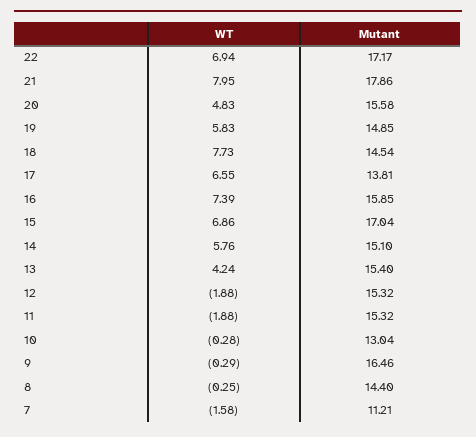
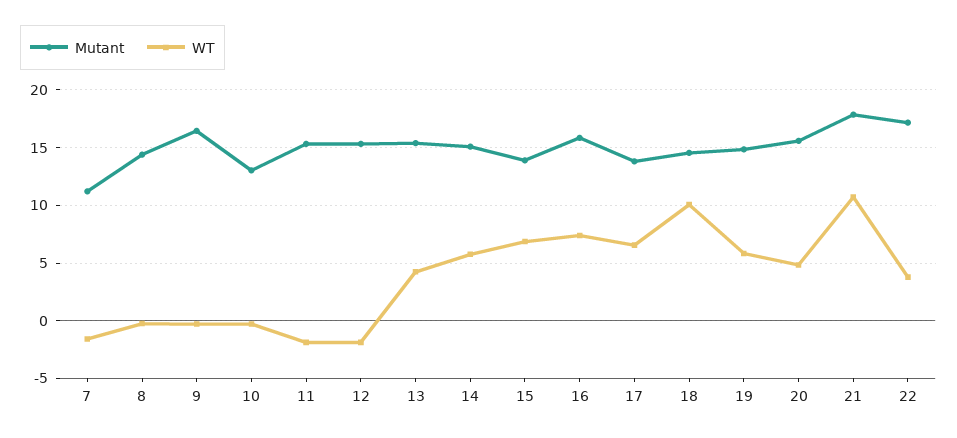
  {
    "WT": {
-     "22": 6.94,
+     "22": 4,
-     "21": 7.95,
+     "21": 11,
      "20": 4.83,
      "19": 5.83,
-     "18": 7.73,
+     "18": 10,
      "17": 6.55,
      "16": 7.39,
      "15": 6.86,
      "14": 5.76,
      "13": 4.24,
      "12": -1.88,
      "11": -1.88,
      "10": -0.28,
      "9": -0.29,
      "8": -0.25,
      "7": -1.58
    },
    "Mutant": {
      "22": 17.17,
      "21": 17.86,
      "20": 15.58,
      "19": 14.85,
      "18": 14.54,
      "17": 13.81,
      "16": 15.85,
-     "15": 17.04,
+     "15": 14,
      "14": 15.1,
      "13": 15.4,
      "12": 15.32,
      "11": 15.32,
      "10": 13.04,
      "9": 16.46,
      "8": 14.4,
      "7": 11.21
    }
  }

